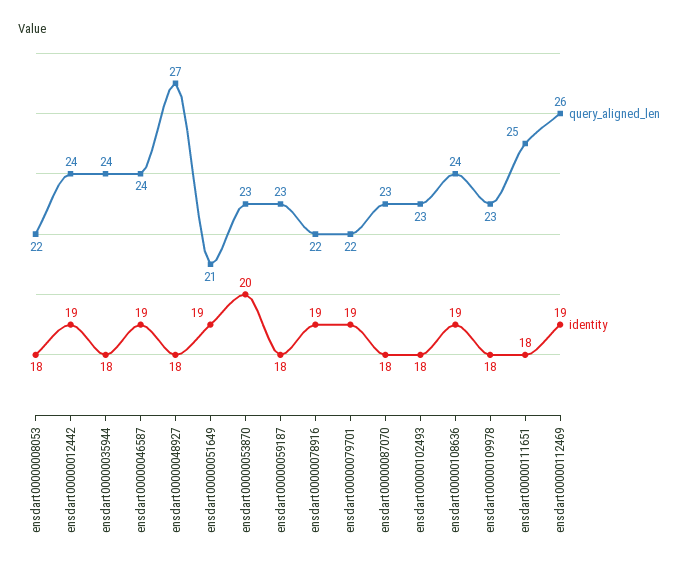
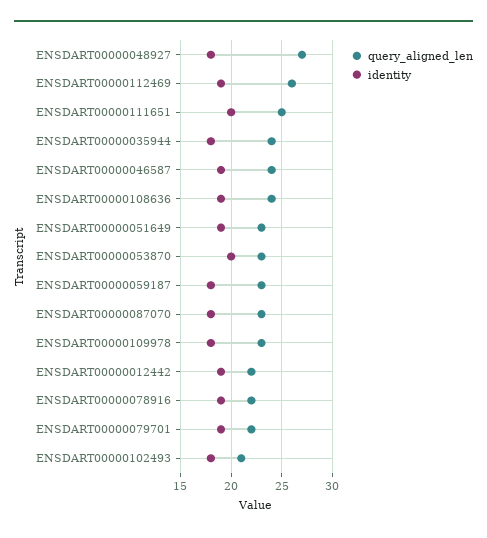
  {
    "query_aligned_len": {
-     "ensdart00000008053": 22,
-     "ensdart00000012442": 24,
+     "ensdart00000012442": 22,
      "ensdart00000035944": 24,
      "ensdart00000046587": 24,
      "ensdart00000048927": 27,
-     "ensdart00000051649": 21,
+     "ensdart00000051649": 23,
      "ensdart00000053870": 23,
      "ensdart00000059187": 23,
      "ensdart00000078916": 22,
      "ensdart00000079701": 22,
      "ensdart00000087070": 23,
-     "ensdart00000102493": 23,
+     "ensdart00000102493": 21,
      "ensdart00000108636": 24,
      "ensdart00000109978": 23,
      "ensdart00000111651": 25,
      "ensdart00000112469": 26
    },
    "identity": {
-     "ensdart00000008053": 18,
      "ensdart00000012442": 19,
      "ensdart00000035944": 18,
      "ensdart00000046587": 19,
      "ensdart00000048927": 18,
      "ensdart00000051649": 19,
      "ensdart00000053870": 20,
      "ensdart00000059187": 18,
      "ensdart00000078916": 19,
      "ensdart00000079701": 19,
      "ensdart00000087070": 18,
      "ensdart00000102493": 18,
      "ensdart00000108636": 19,
      "ensdart00000109978": 18,
-     "ensdart00000111651": 18,
+     "ensdart00000111651": 20,
      "ensdart00000112469": 19
    }
  }

